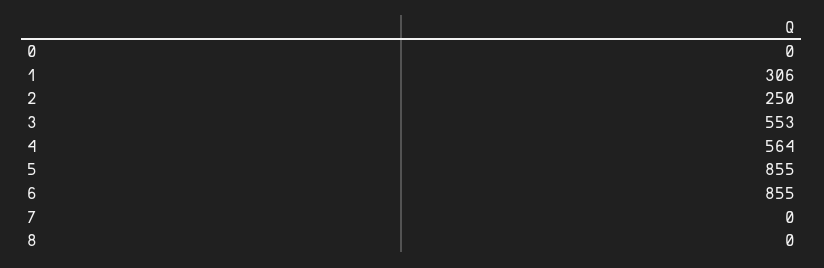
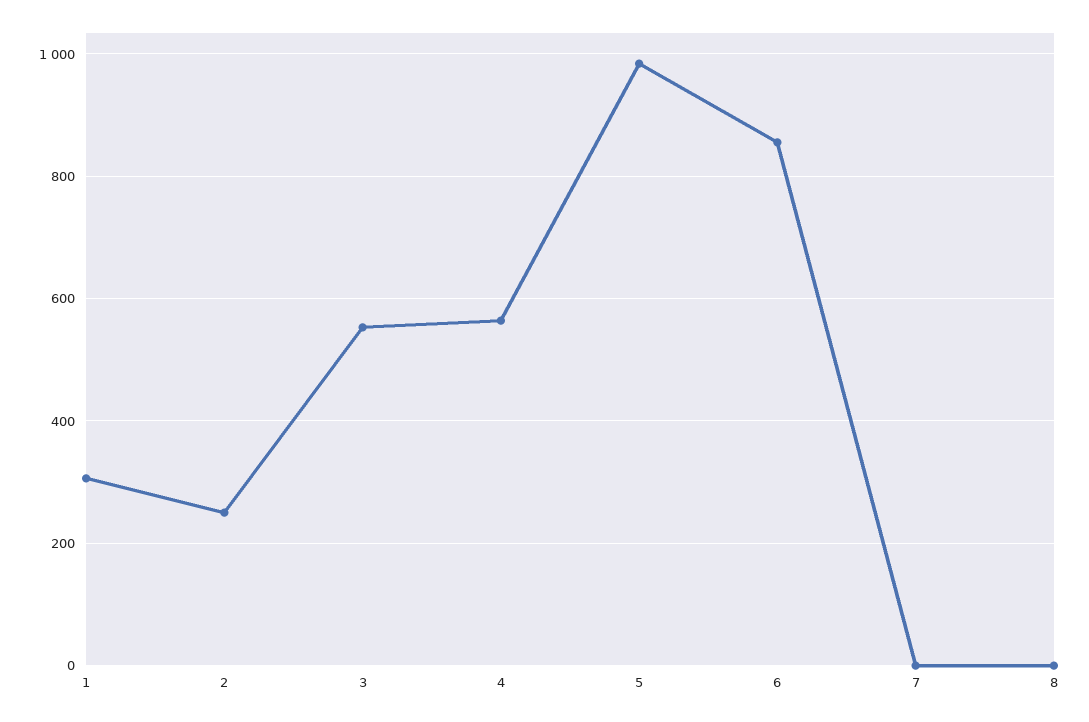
  {
-   "0": 0,
    "1": 306,
    "2": 250,
    "3": 553,
    "4": 564,
-   "5": 855,
+   "5": 980,
    "6": 855,
    "7": 0,
    "8": 0
  }

